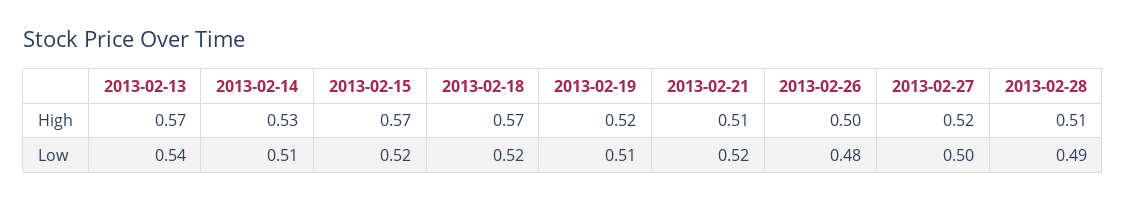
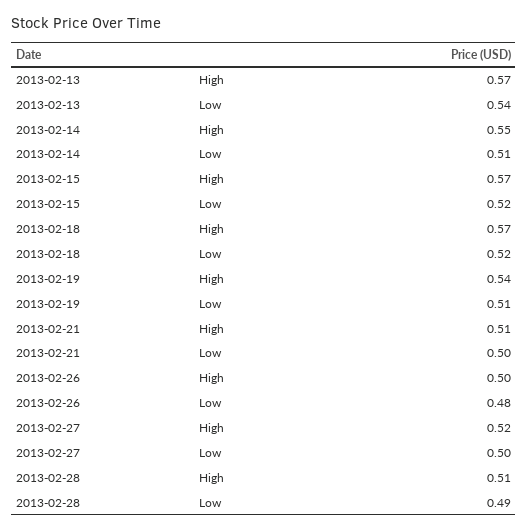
  {
    "2013-02-13": {
      "High": 0.57,
      "Low": 0.54
    },
    "2013-02-14": {
-     "High": 0.53,
+     "High": 0.55,
      "Low": 0.51
    },
    "2013-02-15": {
      "High": 0.57,
      "Low": 0.52
    },
    "2013-02-18": {
      "High": 0.57,
      "Low": 0.52
    },
    "2013-02-19": {
-     "High": 0.52,
+     "High": 0.54,
      "Low": 0.51
    },
    "2013-02-21": {
      "High": 0.51,
-     "Low": 0.52
+     "Low": 0.5
    },
    "2013-02-26": {
      "High": 0.5,
      "Low": 0.48
    },
    "2013-02-27": {
      "High": 0.52,
      "Low": 0.5
    },
    "2013-02-28": {
      "High": 0.51,
      "Low": 0.49
    }
  }

